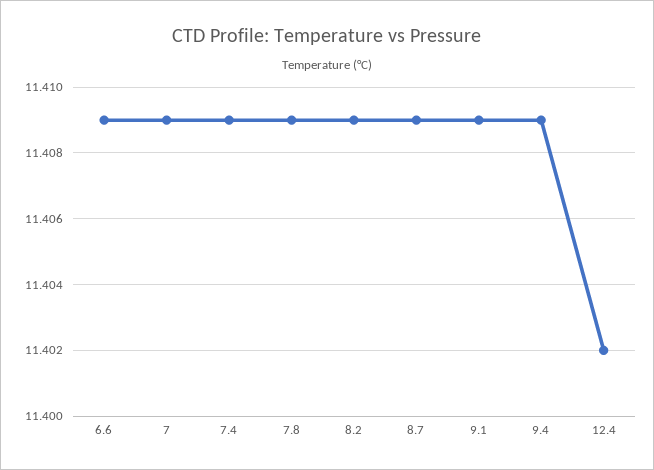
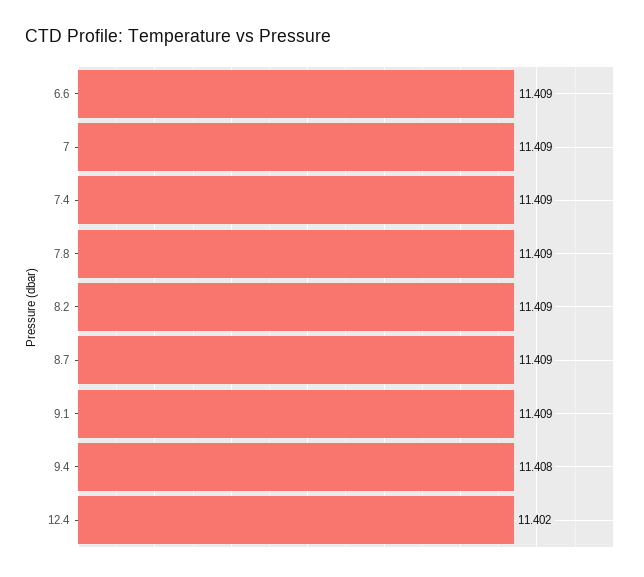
  {
    "6.6": 11.409,
    "7": 11.409,
    "7.4": 11.409,
    "7.8": 11.409,
    "8.2": 11.409,
    "8.7": 11.409,
    "9.1": 11.409,
-   "9.4": 11.409,
+   "9.4": 11.408,
    "12.4": 11.402
  }

